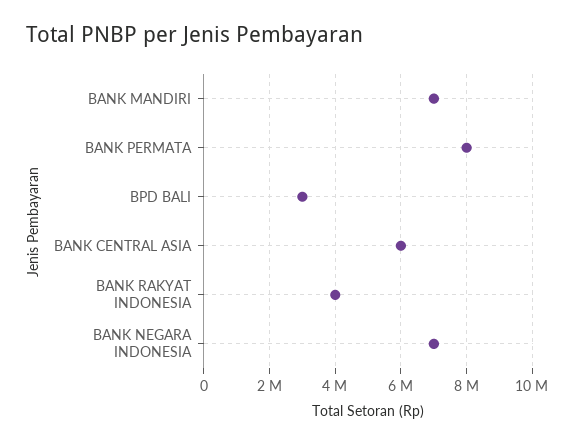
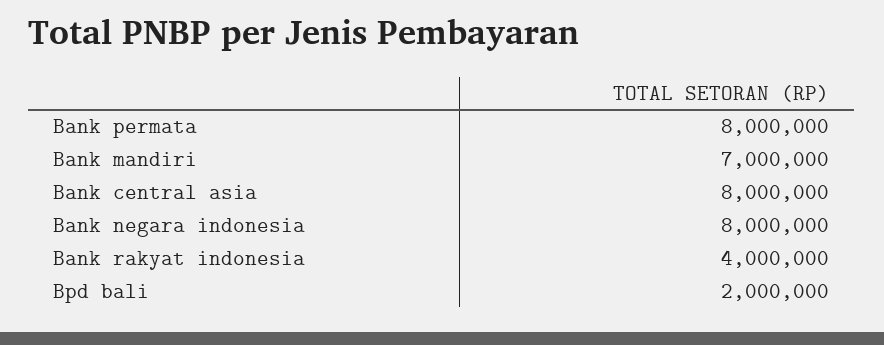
  {
    "BANK MANDIRI": 7000000,
    "BANK PERMATA": 8000000,
-   "BPD BALI": 3000000,
+   "BPD BALI": 2000000,
-   "BANK CENTRAL ASIA": 6000000,
+   "BANK CENTRAL ASIA": 8000000,
    "BANK RAKYAT INDONESIA": 4000000,
-   "BANK NEGARA INDONESIA": 7000000
+   "BANK NEGARA INDONESIA": 8000000
  }

